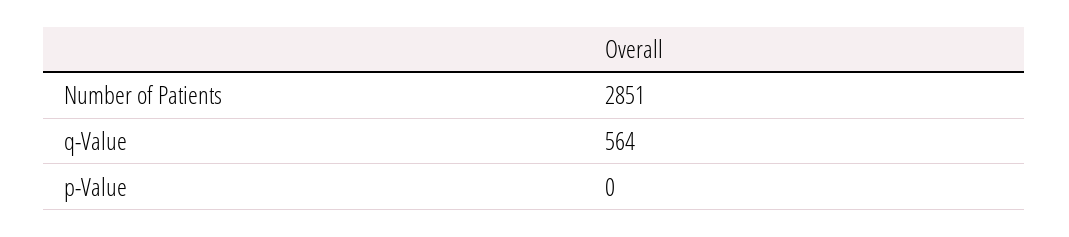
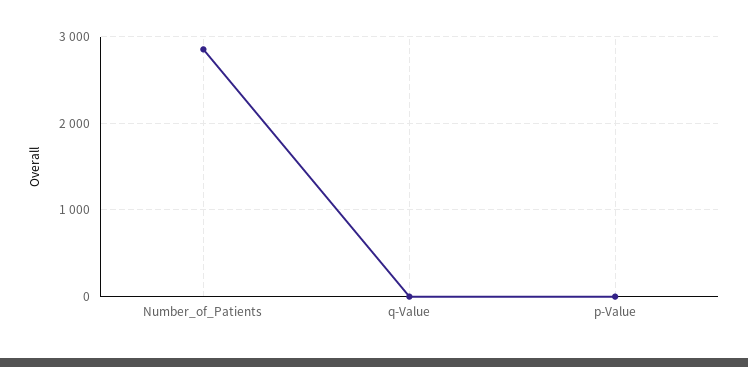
  {
    "Number of Patients": 2851,
-   "q-Value": 564,
+   "q-Value": 0,
    "p-Value": 0
  }

